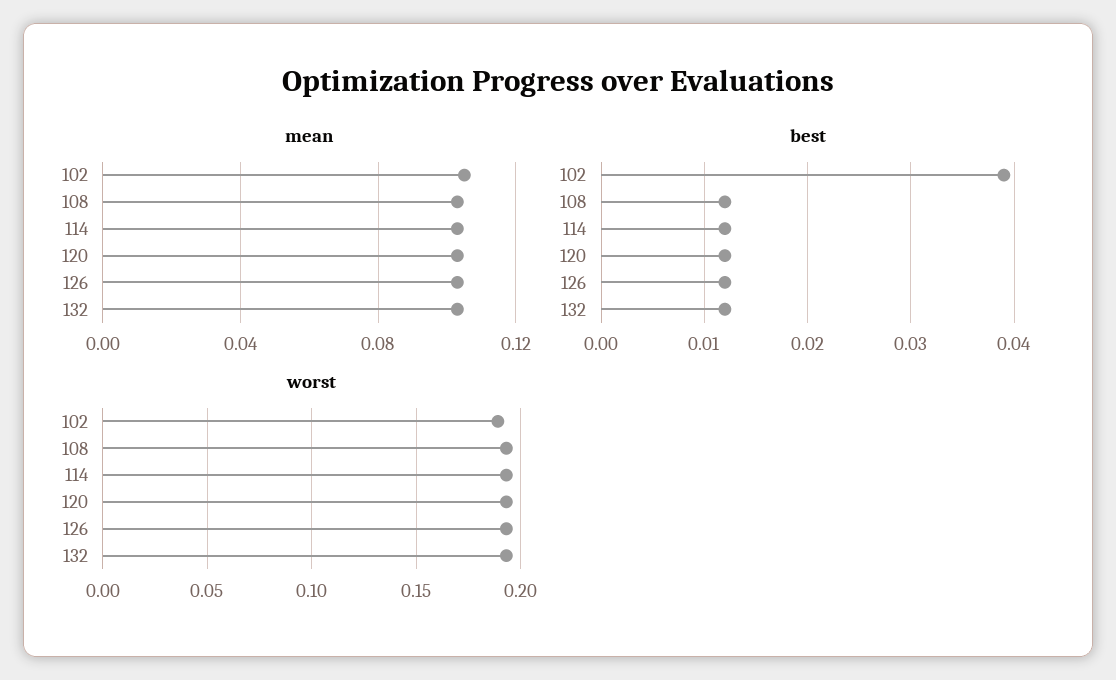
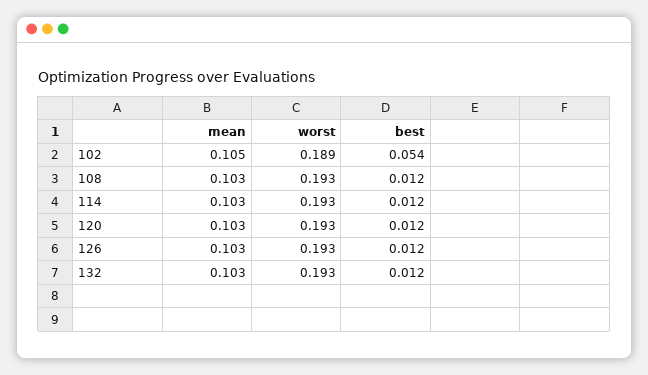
  {
    "mean": {
      "102": 0.105,
      "108": 0.103,
      "114": 0.103,
      "120": 0.103,
      "126": 0.103,
      "132": 0.103
    },
    "best": {
-     "102": 0.039,
+     "102": 0.054,
      "108": 0.012,
      "114": 0.012,
      "120": 0.012,
      "126": 0.012,
      "132": 0.012
    },
    "worst": {
      "102": 0.189,
      "108": 0.193,
      "114": 0.193,
      "120": 0.193,
      "126": 0.193,
      "132": 0.193
    }
  }

